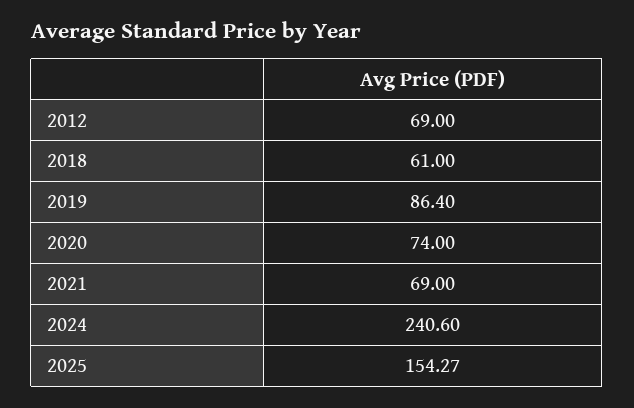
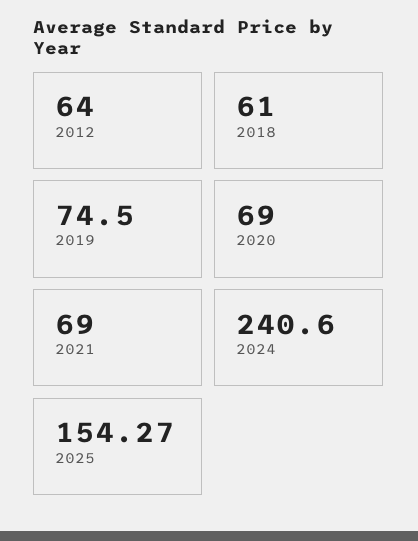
  {
-   "2012": 69,
+   "2012": 64,
    "2018": 61,
-   "2019": 86.4,
+   "2019": 74.5,
-   "2020": 74,
+   "2020": 69,
    "2021": 69,
    "2024": 240.6,
    "2025": 154.27
  }

